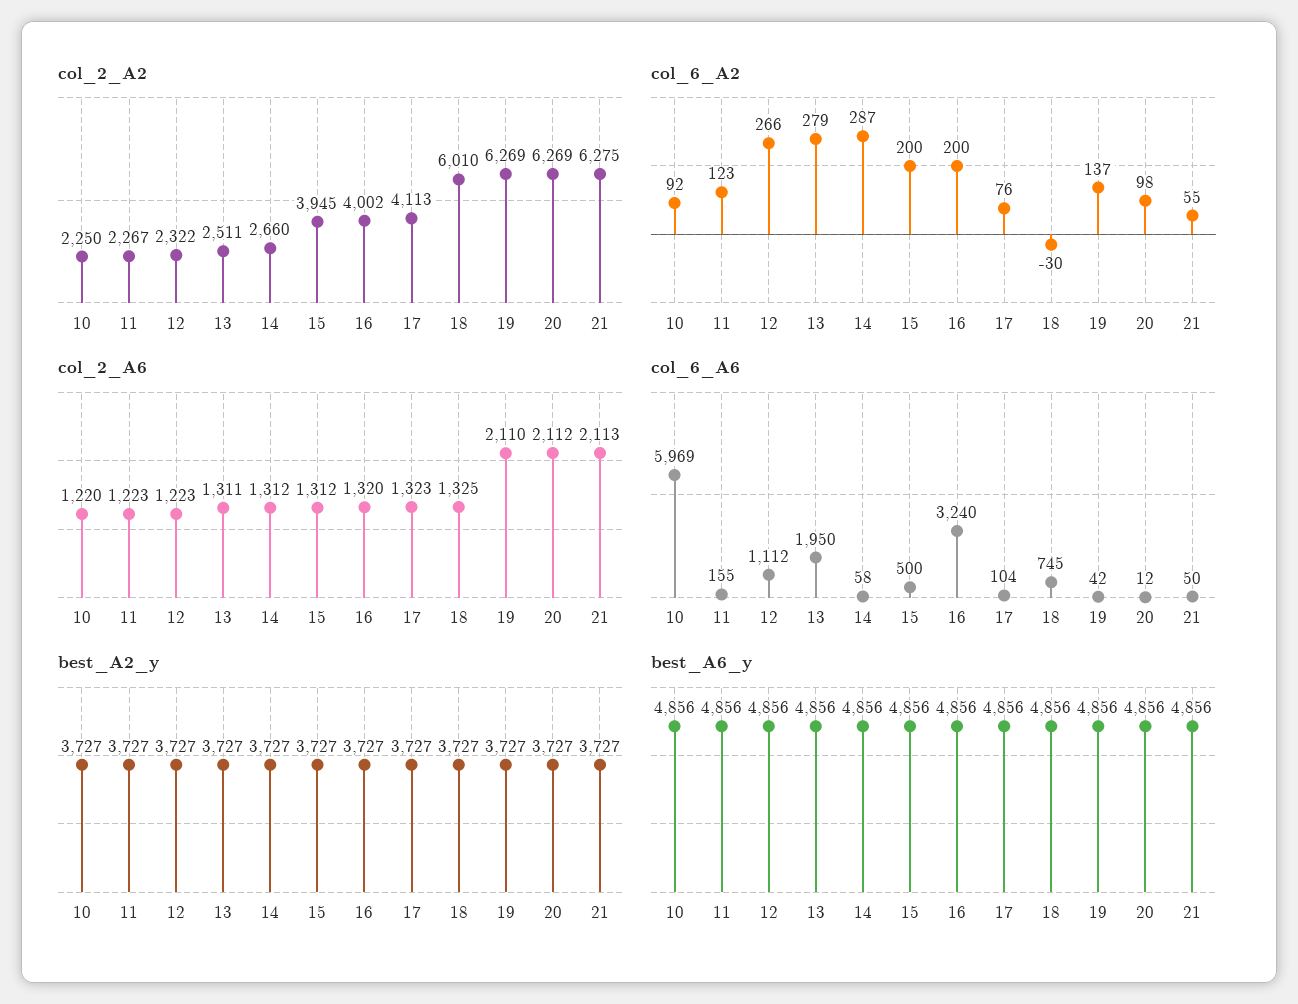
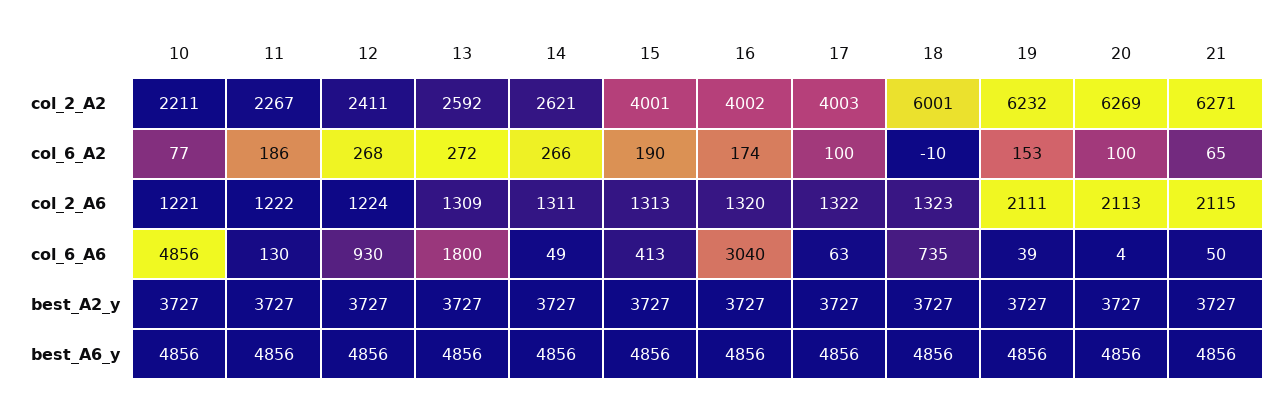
  {
    "col_2_A2": {
-     "10": 2250,
+     "10": 2211,
      "11": 2267,
-     "12": 2322,
+     "12": 2411,
-     "13": 2511,
+     "13": 2592,
-     "14": 2660,
+     "14": 2621,
-     "15": 3945,
+     "15": 4001,
      "16": 4002,
-     "17": 4113,
+     "17": 4003,
-     "18": 6010,
+     "18": 6001,
-     "19": 6269,
+     "19": 6232,
      "20": 6269,
-     "21": 6275
+     "21": 6271
    },
    "col_6_A2": {
-     "10": 92,
+     "10": 77,
-     "11": 123,
+     "11": 186,
-     "12": 266,
+     "12": 268,
-     "13": 279,
+     "13": 272,
-     "14": 287,
+     "14": 266,
-     "15": 200,
+     "15": 190,
-     "16": 200,
+     "16": 174,
-     "17": 76,
+     "17": 100,
-     "18": -30,
+     "18": -10,
-     "19": 137,
+     "19": 153,
-     "20": 98,
+     "20": 100,
-     "21": 55
+     "21": 65
    },
    "col_2_A6": {
-     "10": 1220,
+     "10": 1221,
-     "11": 1223,
+     "11": 1222,
-     "12": 1223,
+     "12": 1224,
-     "13": 1311,
+     "13": 1309,
-     "14": 1312,
+     "14": 1311,
-     "15": 1312,
+     "15": 1313,
      "16": 1320,
-     "17": 1323,
+     "17": 1322,
-     "18": 1325,
+     "18": 1323,
-     "19": 2110,
+     "19": 2111,
-     "20": 2112,
+     "20": 2113,
-     "21": 2113
+     "21": 2115
    },
    "col_6_A6": {
-     "10": 5969,
+     "10": 4856,
-     "11": 155,
+     "11": 130,
-     "12": 1112,
+     "12": 930,
-     "13": 1950,
+     "13": 1800,
-     "14": 58,
+     "14": 49,
-     "15": 500,
+     "15": 413,
-     "16": 3240,
+     "16": 3040,
-     "17": 104,
+     "17": 63,
-     "18": 745,
+     "18": 735,
-     "19": 42,
+     "19": 39,
-     "20": 12,
+     "20": 4,
      "21": 50
    },
    "best_A2_y": {
      "10": 3727,
      "11": 3727,
      "12": 3727,
      "13": 3727,
      "14": 3727,
      "15": 3727,
      "16": 3727,
      "17": 3727,
      "18": 3727,
      "19": 3727,
      "20": 3727,
      "21": 3727
    },
    "best_A6_y": {
      "10": 4856,
      "11": 4856,
      "12": 4856,
      "13": 4856,
      "14": 4856,
      "15": 4856,
      "16": 4856,
      "17": 4856,
      "18": 4856,
      "19": 4856,
      "20": 4856,
      "21": 4856
    }
  }

